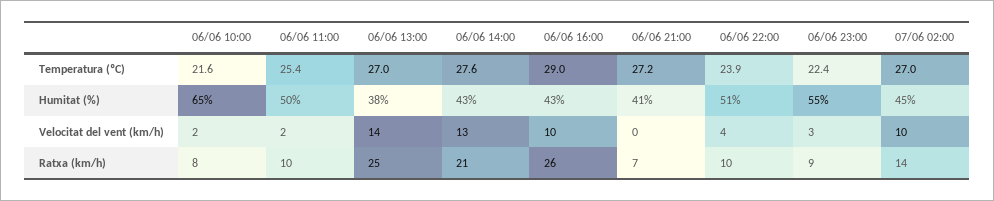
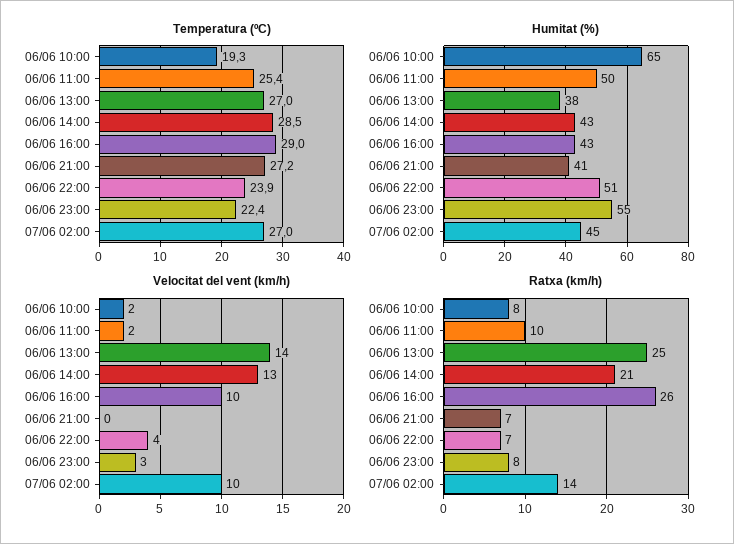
  {
    "Temperatura (ºC)": {
-     "06/06 10:00": 21.6,
+     "06/06 10:00": 19.3,
      "06/06 11:00": 25.4,
      "06/06 13:00": 27,
-     "06/06 14:00": 27.6,
+     "06/06 14:00": 28.5,
      "06/06 16:00": 29,
      "06/06 21:00": 27.2,
      "06/06 22:00": 23.9,
      "06/06 23:00": 22.4,
      "07/06 02:00": 27
    },
    "Humitat (%)": {
      "06/06 10:00": 65,
      "06/06 11:00": 50,
      "06/06 13:00": 38,
      "06/06 14:00": 43,
      "06/06 16:00": 43,
      "06/06 21:00": 41,
      "06/06 22:00": 51,
      "06/06 23:00": 55,
      "07/06 02:00": 45
    },
    "Velocitat del vent (km/h)": {
      "06/06 10:00": 2,
      "06/06 11:00": 2,
      "06/06 13:00": 14,
      "06/06 14:00": 13,
      "06/06 16:00": 10,
      "06/06 21:00": 0,
      "06/06 22:00": 4,
      "06/06 23:00": 3,
      "07/06 02:00": 10
    },
    "Ratxa (km/h)": {
      "06/06 10:00": 8,
      "06/06 11:00": 10,
      "06/06 13:00": 25,
      "06/06 14:00": 21,
      "06/06 16:00": 26,
      "06/06 21:00": 7,
-     "06/06 22:00": 10,
+     "06/06 22:00": 7,
-     "06/06 23:00": 9,
+     "06/06 23:00": 8,
      "07/06 02:00": 14
    }
  }

